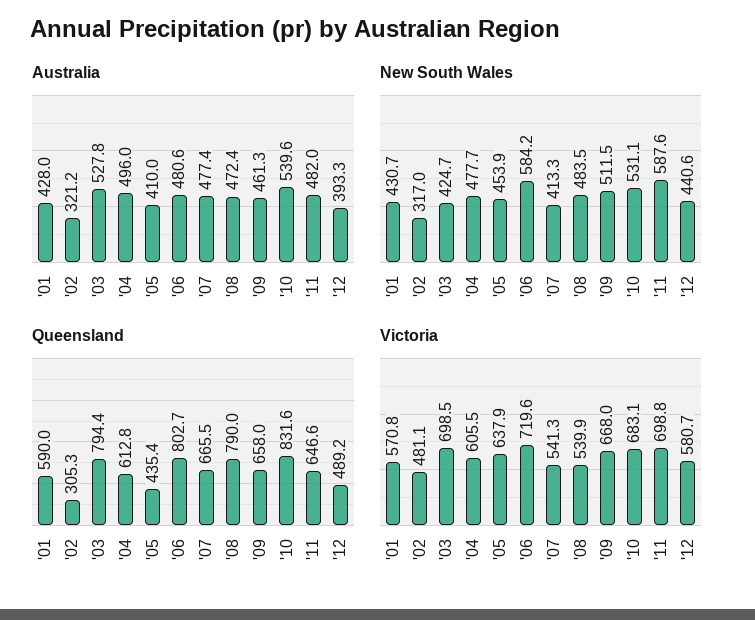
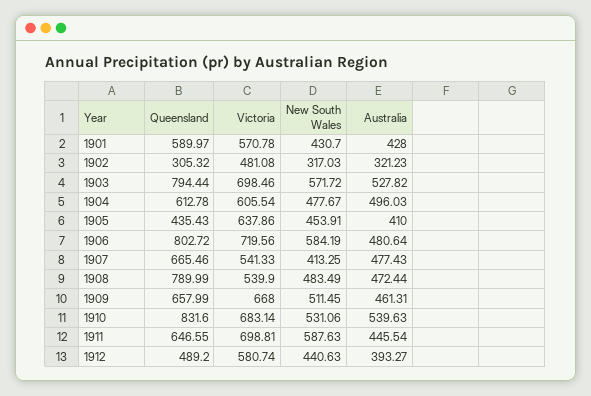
  {
    "Australia": {
      "'01": 428,
      "'02": 321.23,
      "'03": 527.82,
      "'04": 496.03,
      "'05": 410,
      "'06": 480.64,
      "'07": 477.43,
      "'08": 472.44,
      "'09": 461.31,
      "'10": 539.63,
-     "'11": 482,
+     "'11": 445.54,
      "'12": 393.27
    },
    "New South Wales": {
      "'01": 430.7,
      "'02": 317.03,
-     "'03": 424.7,
+     "'03": 571.72,
      "'04": 477.67,
      "'05": 453.91,
      "'06": 584.19,
      "'07": 413.25,
      "'08": 483.49,
      "'09": 511.45,
      "'10": 531.06,
      "'11": 587.63,
      "'12": 440.63
    },
    "Queensland": {
      "'01": 589.97,
      "'02": 305.32,
      "'03": 794.44,
      "'04": 612.78,
      "'05": 435.43,
      "'06": 802.72,
      "'07": 665.46,
      "'08": 789.99,
      "'09": 657.99,
      "'10": 831.6,
      "'11": 646.55,
      "'12": 489.2
    },
    "Victoria": {
      "'01": 570.78,
      "'02": 481.08,
      "'03": 698.46,
      "'04": 605.54,
      "'05": 637.86,
      "'06": 719.56,
      "'07": 541.33,
      "'08": 539.9,
      "'09": 668,
      "'10": 683.14,
      "'11": 698.81,
      "'12": 580.74
    }
  }

